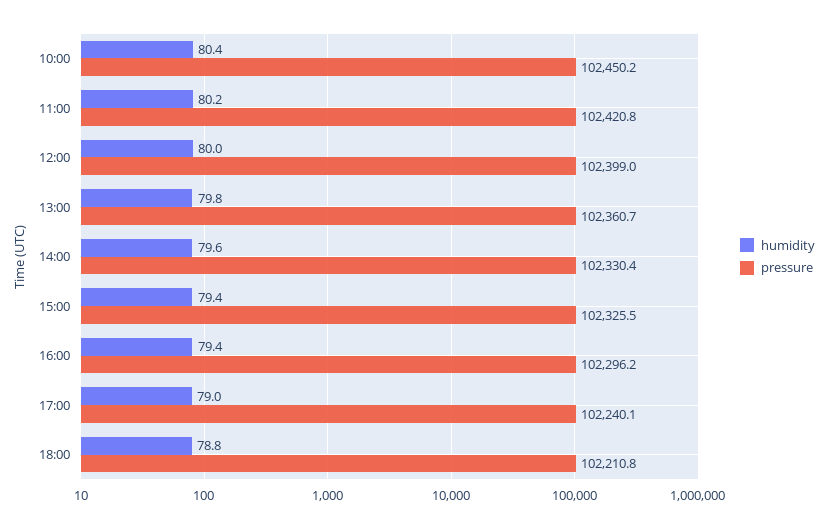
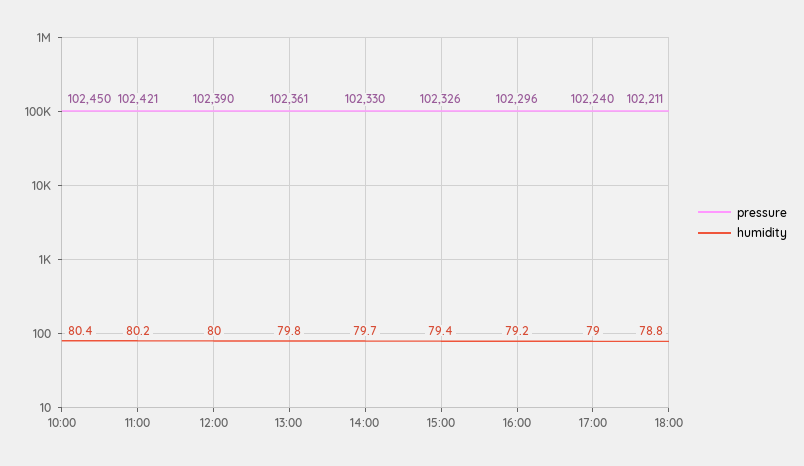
  {
    "humidity": {
      "10:00": 80.4,
      "11:00": 80.2,
      "12:00": 80,
      "13:00": 79.8,
-     "14:00": 79.6,
+     "14:00": 79.7,
      "15:00": 79.4,
-     "16:00": 79.4,
+     "16:00": 79.2,
      "17:00": 79,
      "18:00": 78.8
    },
    "pressure": {
      "10:00": 102450.2,
      "11:00": 102420.8,
-     "12:00": 102399,
+     "12:00": 102390,
      "13:00": 102360.7,
      "14:00": 102330.4,
      "15:00": 102325.5,
      "16:00": 102296.2,
      "17:00": 102240.1,
      "18:00": 102210.8
    }
  }

